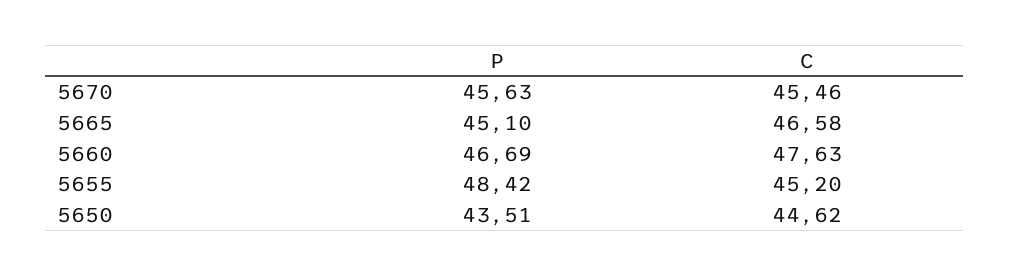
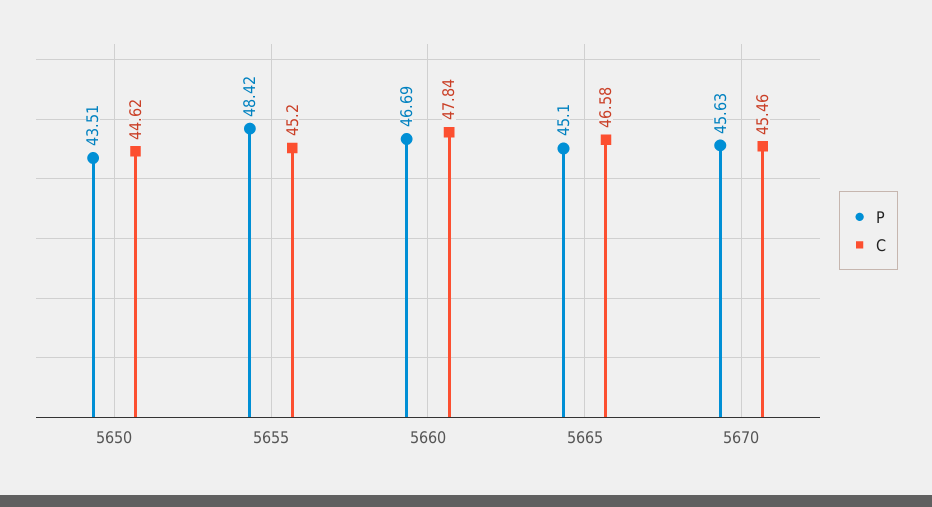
  {
    "P": {
      "5670": 45.63,
      "5665": 45.1,
      "5660": 46.69,
      "5655": 48.42,
      "5650": 43.51
    },
    "C": {
      "5670": 45.46,
      "5665": 46.58,
-     "5660": 47.63,
+     "5660": 47.84,
      "5655": 45.2,
      "5650": 44.62
    }
  }

